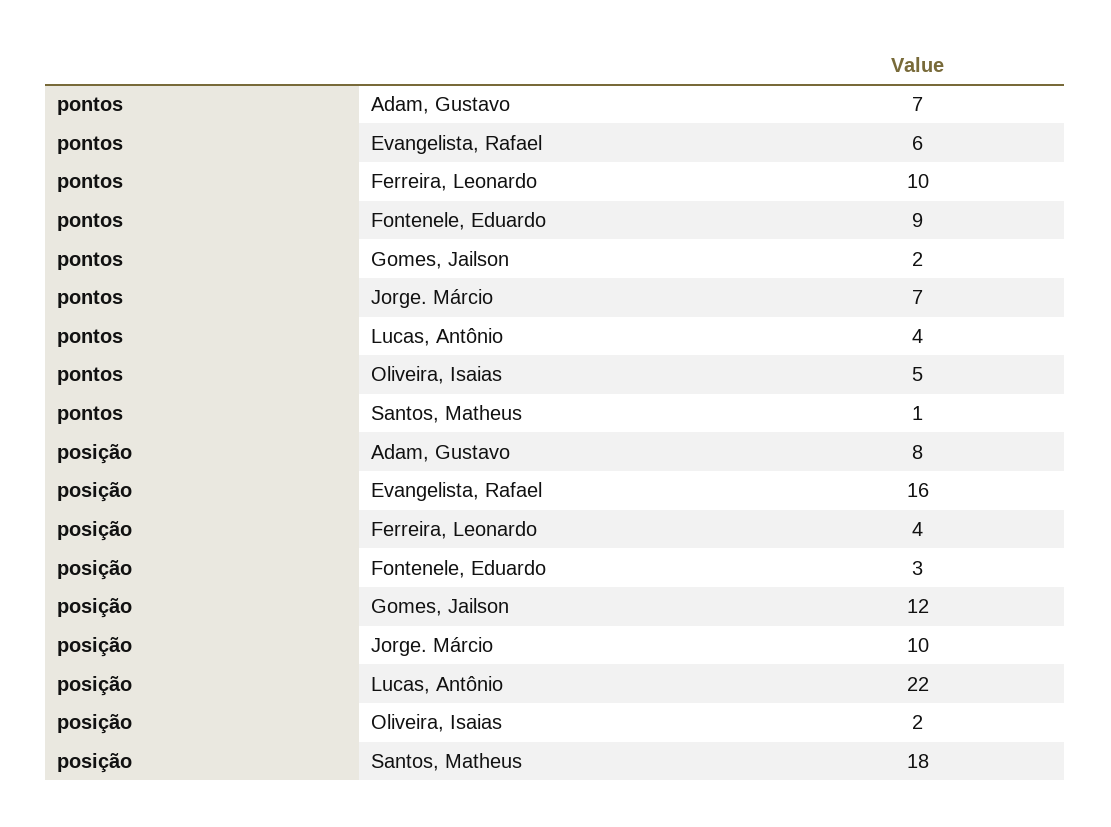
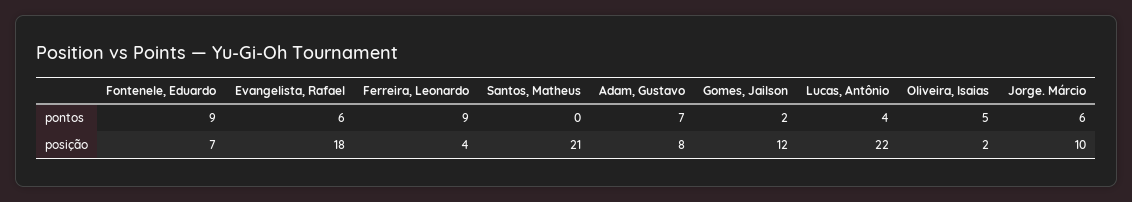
  {
    "pontos": {
      "Adam, Gustavo": 7,
      "Evangelista, Rafael": 6,
-     "Ferreira, Leonardo": 10,
+     "Ferreira, Leonardo": 9,
      "Fontenele, Eduardo": 9,
      "Gomes, Jailson": 2,
-     "Jorge. Márcio": 7,
+     "Jorge. Márcio": 6,
      "Lucas, Antônio": 4,
      "Oliveira, Isaias": 5,
-     "Santos, Matheus": 1
+     "Santos, Matheus": 0
    },
    "posição": {
      "Adam, Gustavo": 8,
-     "Evangelista, Rafael": 16,
+     "Evangelista, Rafael": 18,
      "Ferreira, Leonardo": 4,
-     "Fontenele, Eduardo": 3,
+     "Fontenele, Eduardo": 7,
      "Gomes, Jailson": 12,
      "Jorge. Márcio": 10,
      "Lucas, Antônio": 22,
      "Oliveira, Isaias": 2,
-     "Santos, Matheus": 18
+     "Santos, Matheus": 21
    }
  }

